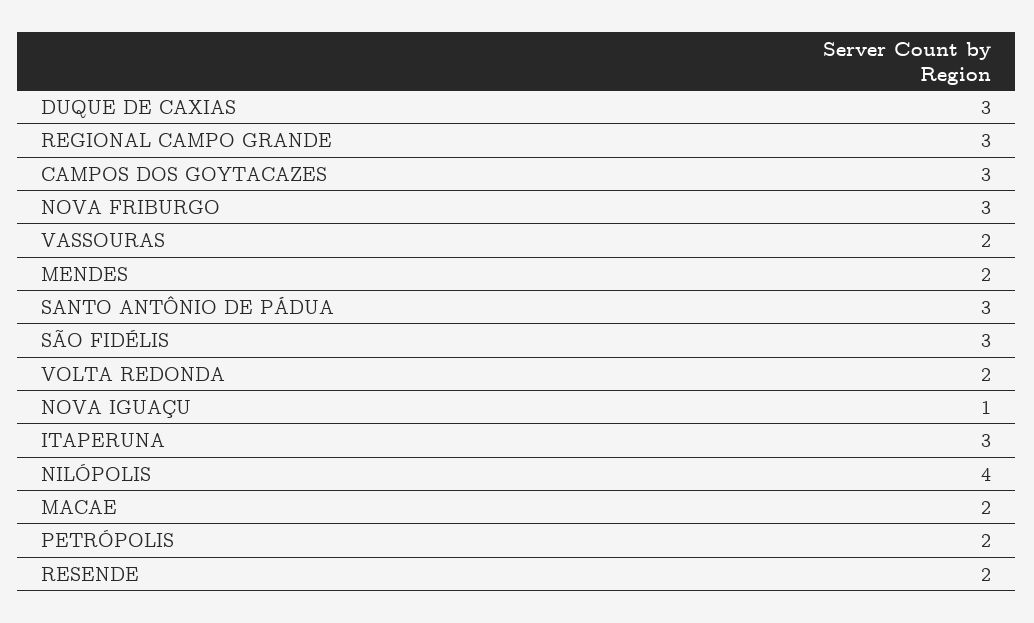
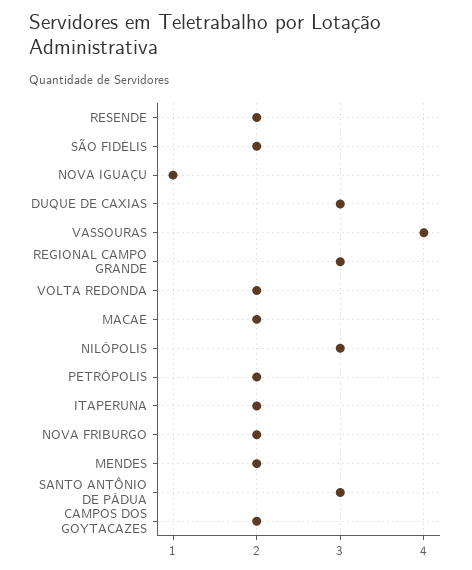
  {
    "DUQUE DE CAXIAS": 3,
    "REGIONAL CAMPO GRANDE": 3,
-   "CAMPOS DOS GOYTACAZES": 3,
+   "CAMPOS DOS GOYTACAZES": 2,
-   "NOVA FRIBURGO": 3,
+   "NOVA FRIBURGO": 2,
-   "VASSOURAS": 2,
+   "VASSOURAS": 4,
    "MENDES": 2,
    "SANTO ANTÔNIO DE PÁDUA": 3,
-   "SÃO FIDÉLIS": 3,
+   "SÃO FIDÉLIS": 2,
    "VOLTA REDONDA": 2,
    "NOVA IGUAÇU": 1,
-   "ITAPERUNA": 3,
+   "ITAPERUNA": 2,
-   "NILÓPOLIS": 4,
+   "NILÓPOLIS": 3,
    "MACAE": 2,
    "PETRÓPOLIS": 2,
    "RESENDE": 2
  }

